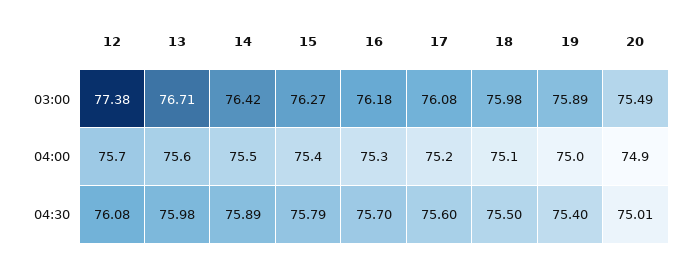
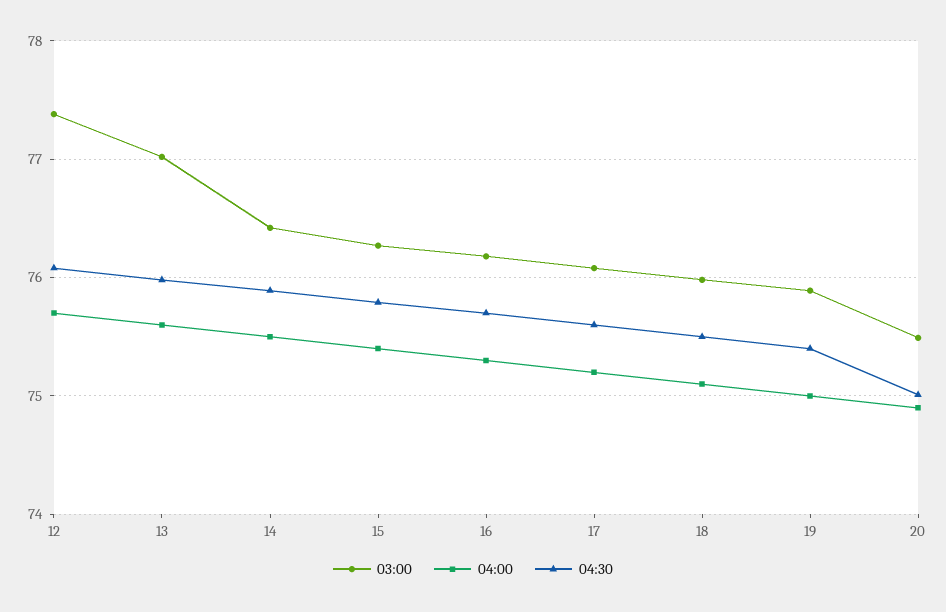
  {
    "03:00": {
      "12": 77.38,
-     "13": 76.71,
+     "13": 77,
      "14": 76.42,
      "15": 76.27,
      "16": 76.18,
      "17": 76.08,
      "18": 75.98,
      "19": 75.89,
      "20": 75.49
    },
    "04:00": {
      "12": 75.7,
      "13": 75.6,
      "14": 75.5,
      "15": 75.4,
      "16": 75.3,
      "17": 75.2,
      "18": 75.1,
      "19": 75,
      "20": 74.9
    },
    "04:30": {
      "12": 76.08,
      "13": 75.98,
      "14": 75.89,
      "15": 75.79,
      "16": 75.7,
      "17": 75.6,
      "18": 75.5,
      "19": 75.4,
      "20": 75.01
    }
  }

